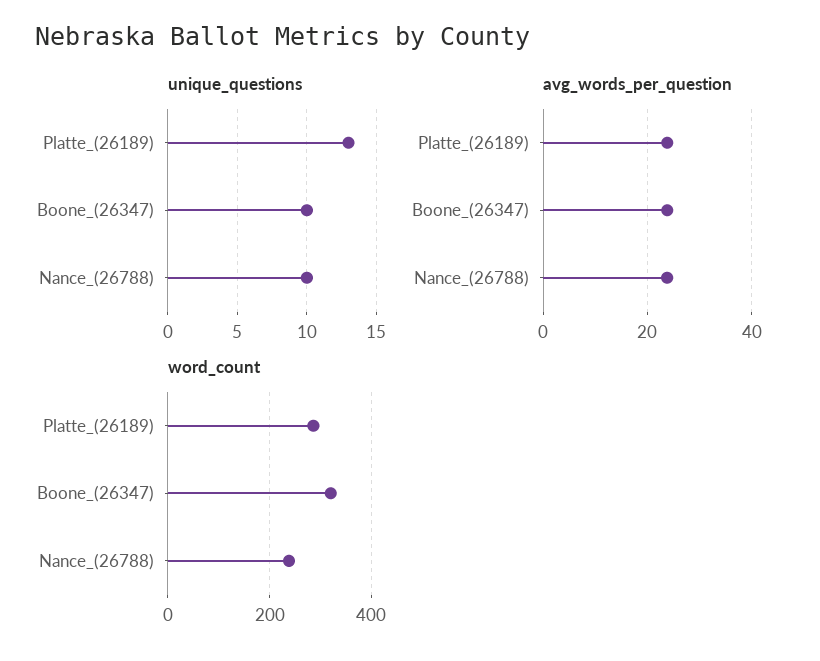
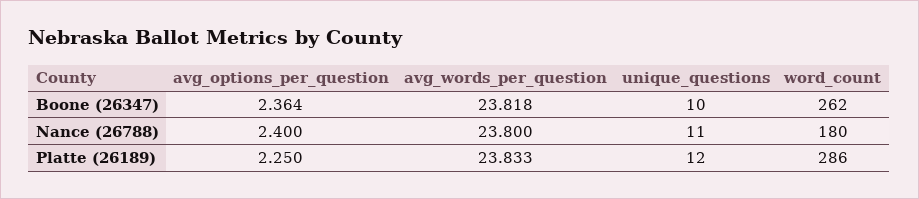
  {
    "unique_questions": {
-     "Platte_(26189)": 13,
+     "Platte_(26189)": 12,
      "Boone_(26347)": 10,
-     "Nance_(26788)": 10
+     "Nance_(26788)": 11
    },
    "avg_words_per_question": {
      "Platte_(26189)": 23.833,
      "Boone_(26347)": 23.818,
      "Nance_(26788)": 23.8
    },
    "word_count": {
      "Platte_(26189)": 286,
-     "Boone_(26347)": 320,
+     "Boone_(26347)": 262,
-     "Nance_(26788)": 240
+     "Nance_(26788)": 180
-   }
+   },
+   "avg_options_per_question": {
+     "Boone_(26347)": 2.364,
+     "Nance_(26788)": 2.4,
+     "Platte_(26189)": 2.25
+   }
  }

